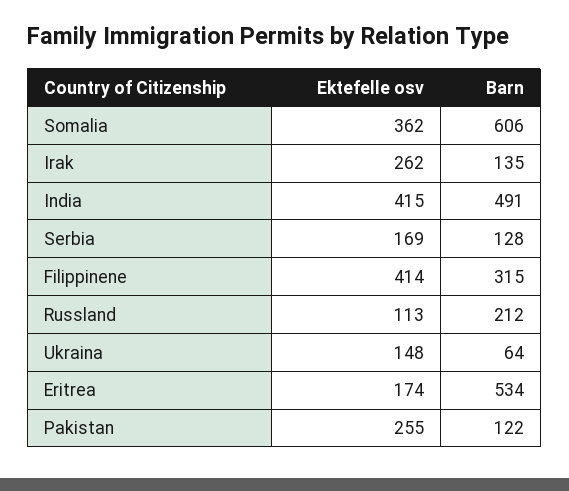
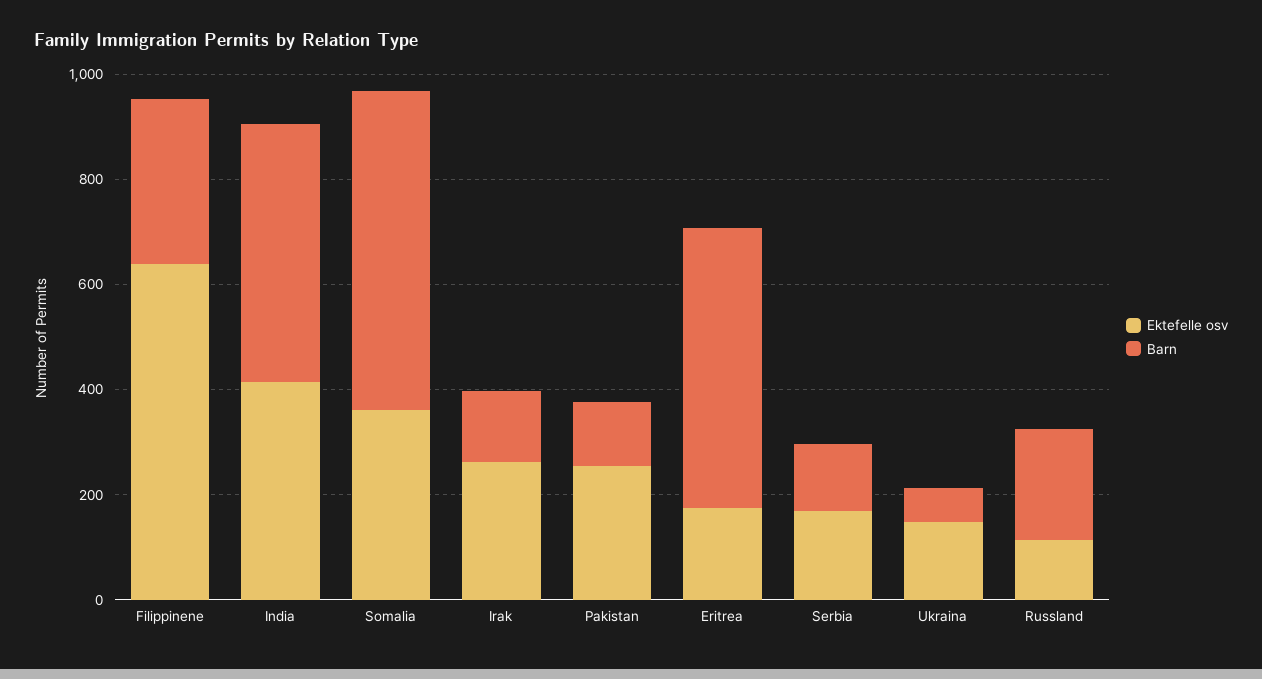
  {
    "Ektefelle osv": {
      "Somalia": 362,
      "Irak": 262,
      "India": 415,
      "Serbia": 169,
-     "Filippinene": 414,
+     "Filippinene": 650,
      "Russland": 113,
      "Ukraina": 148,
      "Eritrea": 174,
      "Pakistan": 255
    },
    "Barn": {
      "Somalia": 606,
      "Irak": 135,
      "India": 491,
      "Serbia": 128,
      "Filippinene": 315,
      "Russland": 212,
      "Ukraina": 64,
      "Eritrea": 534,
      "Pakistan": 122
    }
  }

